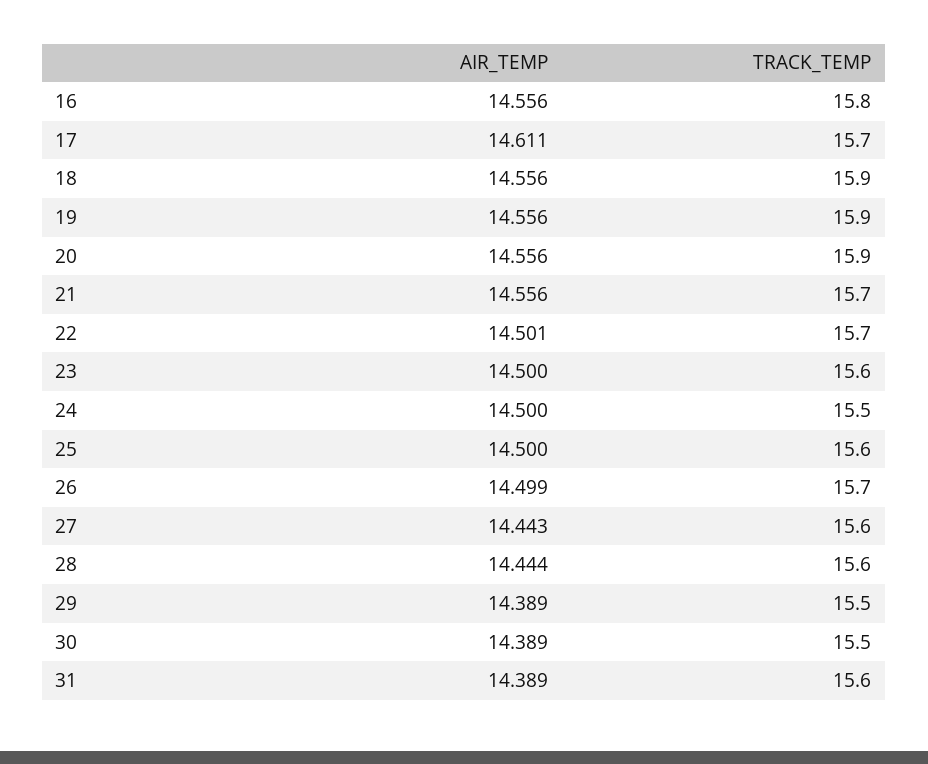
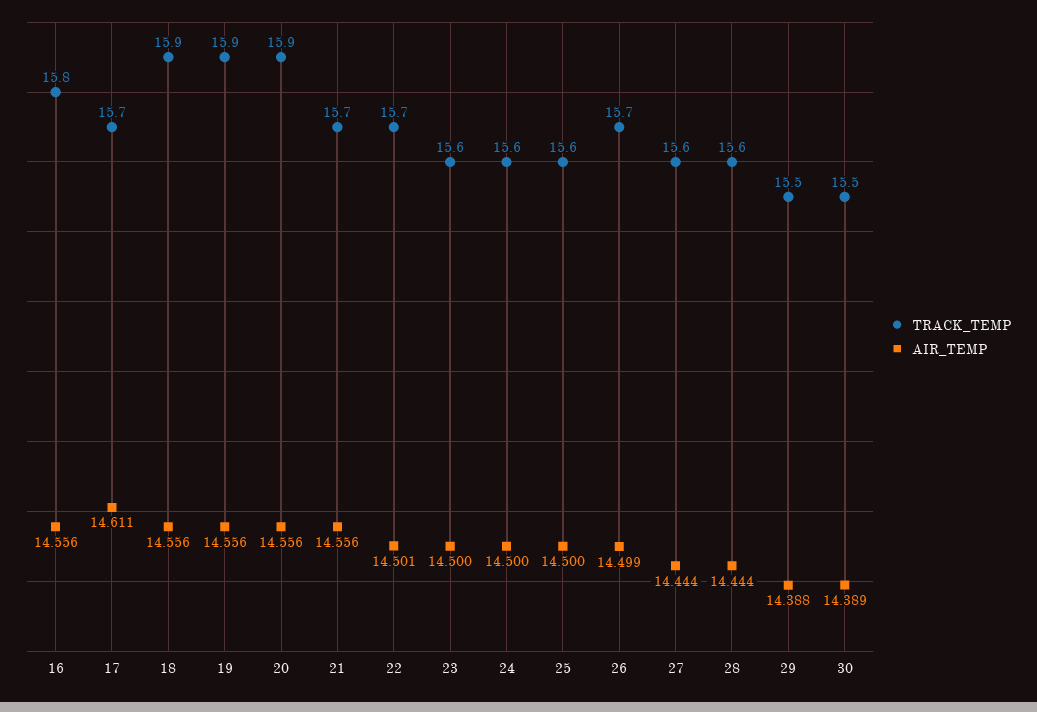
  {
    "AIR_TEMP": {
      "16": 14.556,
      "17": 14.611,
      "18": 14.556,
      "19": 14.556,
      "20": 14.556,
      "21": 14.556,
      "22": 14.501,
      "23": 14.5,
      "24": 14.5,
      "25": 14.5,
      "26": 14.499,
-     "27": 14.443,
+     "27": 14.444,
      "28": 14.444,
-     "29": 14.389,
+     "29": 14.388,
-     "30": 14.389,
+     "30": 14.389
-     "31": 14.389
    },
    "TRACK_TEMP": {
      "16": 15.8,
      "17": 15.7,
      "18": 15.9,
      "19": 15.9,
      "20": 15.9,
      "21": 15.7,
      "22": 15.7,
      "23": 15.6,
-     "24": 15.5,
+     "24": 15.6,
      "25": 15.6,
      "26": 15.7,
      "27": 15.6,
      "28": 15.6,
      "29": 15.5,
-     "30": 15.5,
+     "30": 15.5
-     "31": 15.6
    }
  }

